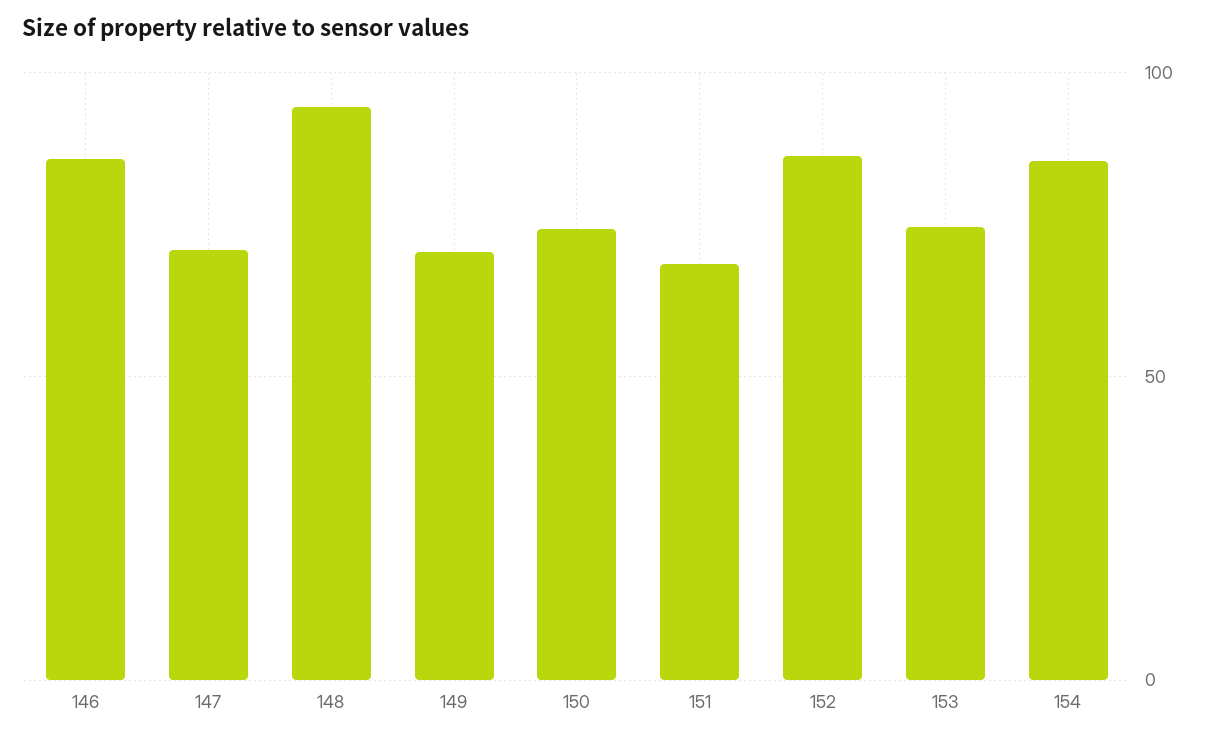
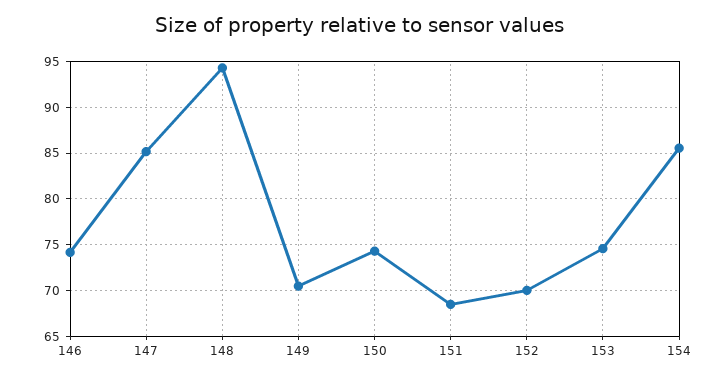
  {
-   "146": 85,
+   "146": 74,
-   "147": 70,
+   "147": 85,
    "148": 94,
    "149": 70,
    "150": 74,
    "151": 69,
-   "152": 85,
+   "152": 70,
    "153": 75,
    "154": 86
  }

